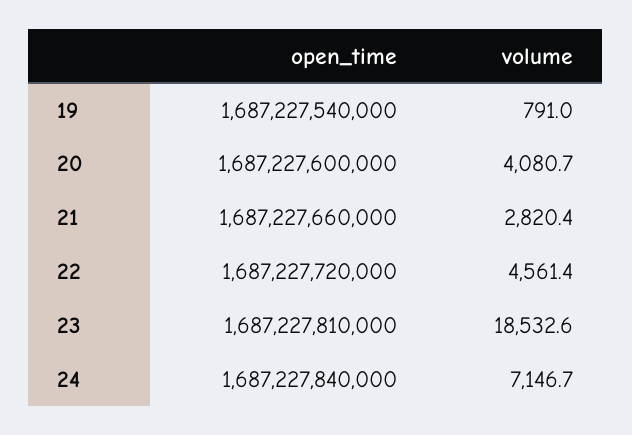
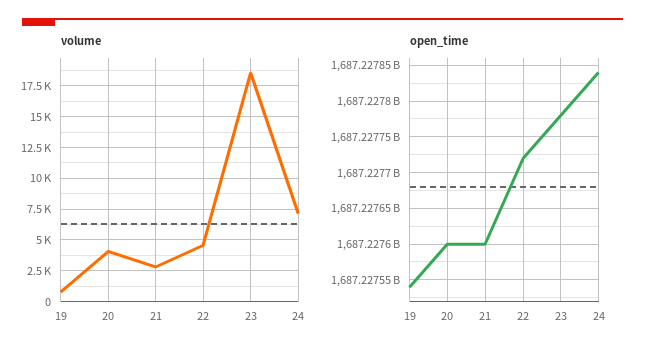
  {
    "open_time": {
      "19": 1687227540000,
      "20": 1687227600000,
-     "21": 1687227660000,
+     "21": 1687227600000,
      "22": 1687227720000,
-     "23": 1687227810000,
+     "23": 1687227780000,
      "24": 1687227840000
    },
    "volume": {
      "19": 791,
      "20": 4080.7,
      "21": 2820.4,
      "22": 4561.4,
      "23": 18532.6,
      "24": 7146.7
    }
  }

